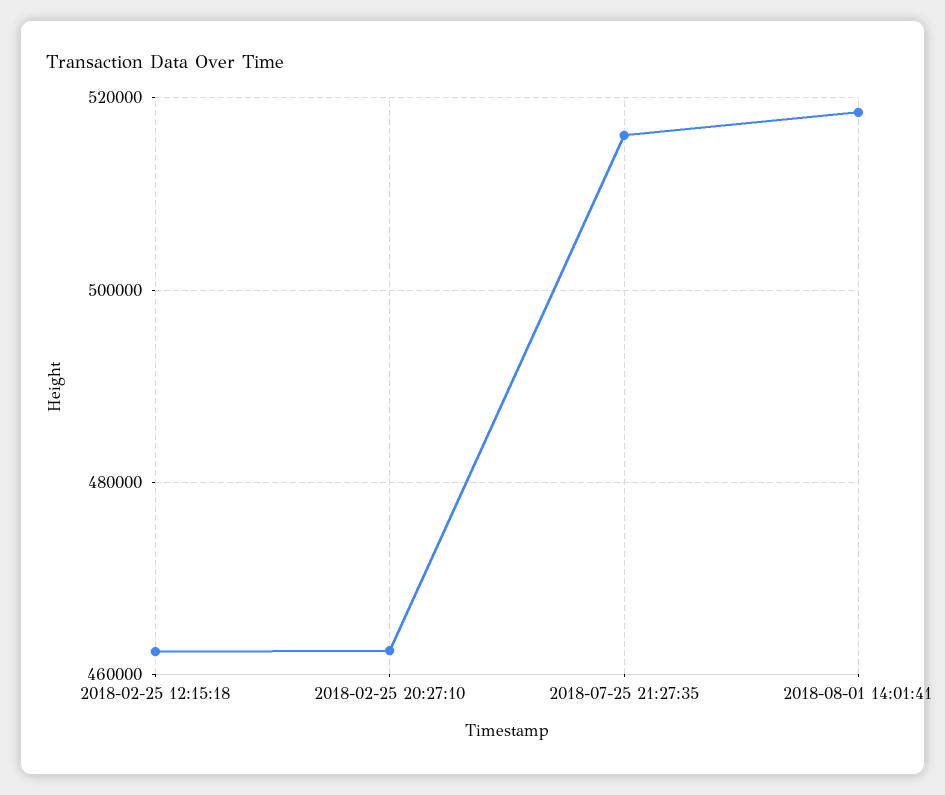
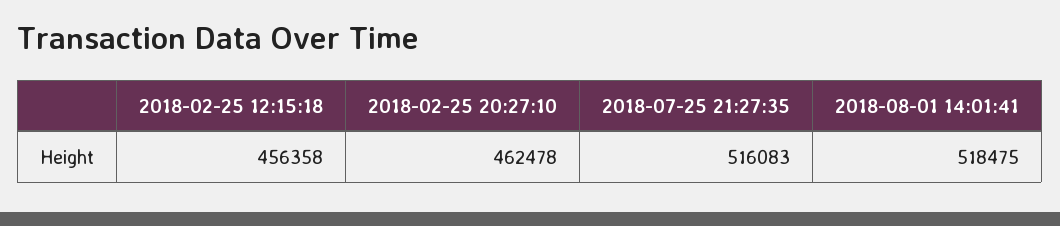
  {
-   "2018-02-25 12:15:18": 462000,
+   "2018-02-25 12:15:18": 456358,
    "2018-02-25 20:27:10": 462478,
    "2018-07-25 21:27:35": 516083,
    "2018-08-01 14:01:41": 518475
  }

